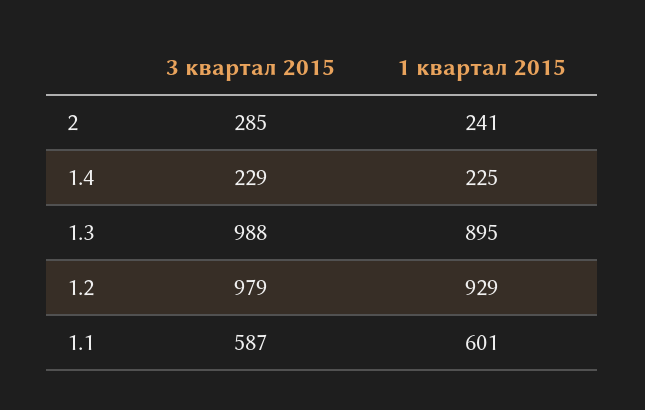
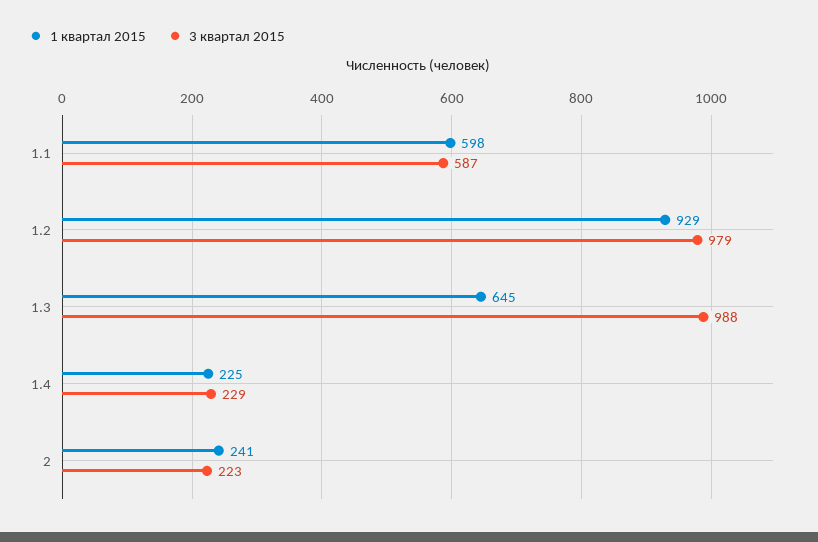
  {
    "3 квартал 2015": {
-     "2": 285,
+     "2": 223,
      "1.4": 229,
      "1.3": 988,
      "1.2": 979,
      "1.1": 587
    },
    "1 квартал 2015": {
      "2": 241,
      "1.4": 225,
-     "1.3": 895,
+     "1.3": 645,
      "1.2": 929,
-     "1.1": 601
+     "1.1": 598
    }
  }

